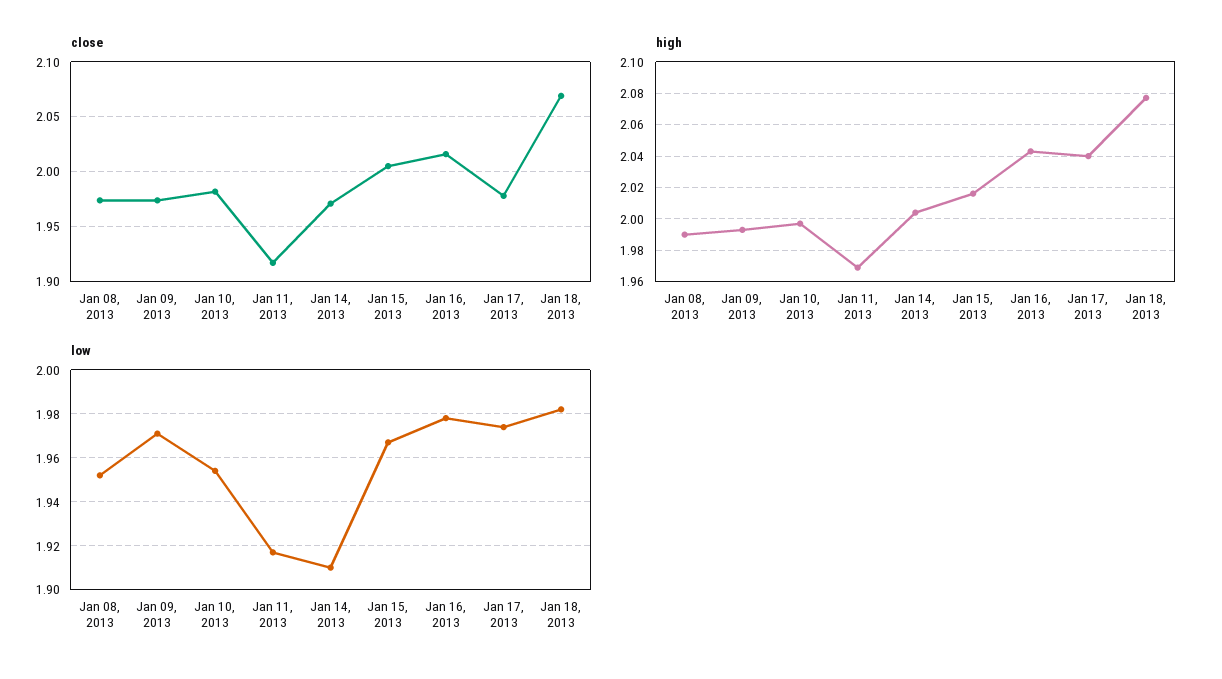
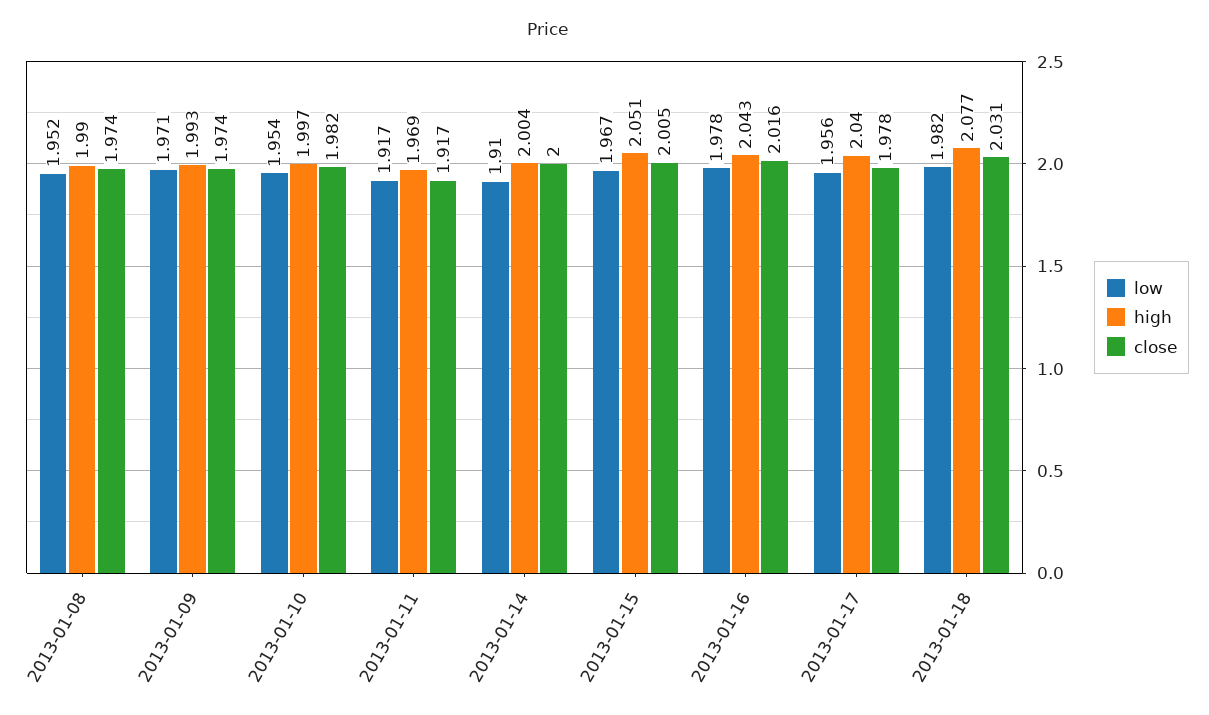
  {
    "close": {
      "Jan 08, 2013": 1.974,
      "Jan 09, 2013": 1.974,
      "Jan 10, 2013": 1.982,
      "Jan 11, 2013": 1.917,
-     "Jan 14, 2013": 1.97,
+     "Jan 14, 2013": 2,
      "Jan 15, 2013": 2.005,
      "Jan 16, 2013": 2.016,
      "Jan 17, 2013": 1.978,
-     "Jan 18, 2013": 2.07
+     "Jan 18, 2013": 2.031
    },
    "high": {
      "Jan 08, 2013": 1.99,
      "Jan 09, 2013": 1.993,
      "Jan 10, 2013": 1.997,
      "Jan 11, 2013": 1.969,
      "Jan 14, 2013": 2.004,
-     "Jan 15, 2013": 2.015,
+     "Jan 15, 2013": 2.051,
      "Jan 16, 2013": 2.043,
      "Jan 17, 2013": 2.04,
      "Jan 18, 2013": 2.077
    },
    "low": {
      "Jan 08, 2013": 1.952,
      "Jan 09, 2013": 1.971,
      "Jan 10, 2013": 1.954,
      "Jan 11, 2013": 1.917,
      "Jan 14, 2013": 1.91,
      "Jan 15, 2013": 1.967,
      "Jan 16, 2013": 1.978,
-     "Jan 17, 2013": 1.975,
+     "Jan 17, 2013": 1.956,
      "Jan 18, 2013": 1.982
    }
  }

